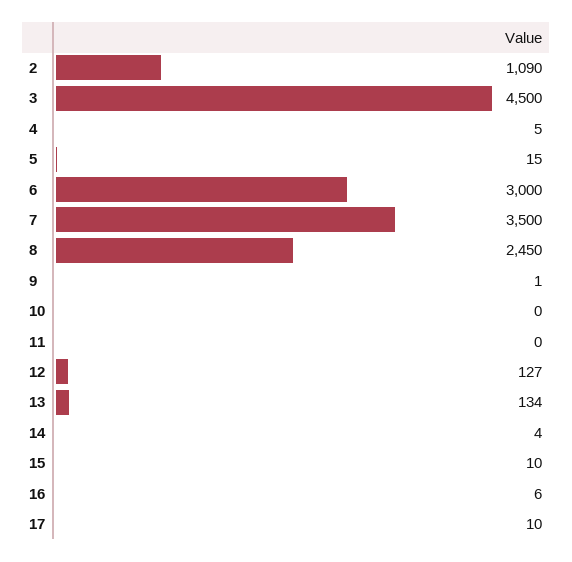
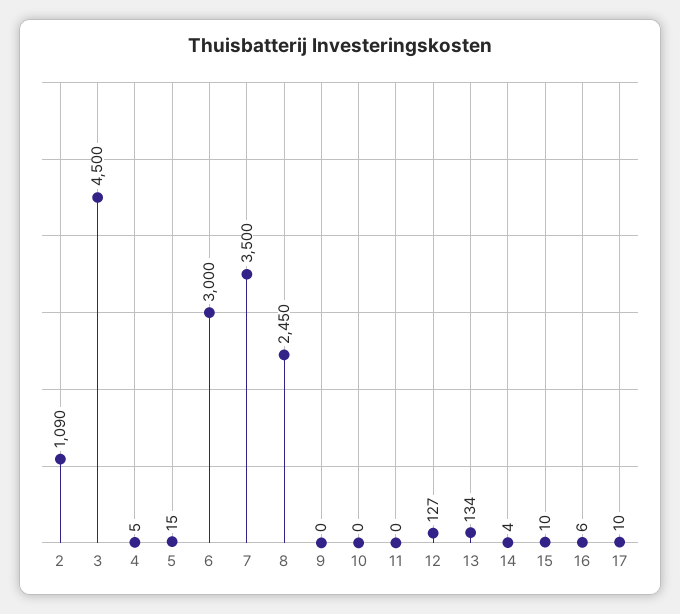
  {
    "2": 1090,
    "3": 4500,
    "4": 5,
    "5": 15,
    "6": 3000,
    "7": 3500,
    "8": 2450,
-   "9": 1,
+   "9": 0,
    "10": 0,
    "11": 0,
    "12": 127,
    "13": 134,
    "14": 4,
    "15": 10,
    "16": 6,
    "17": 10
  }

